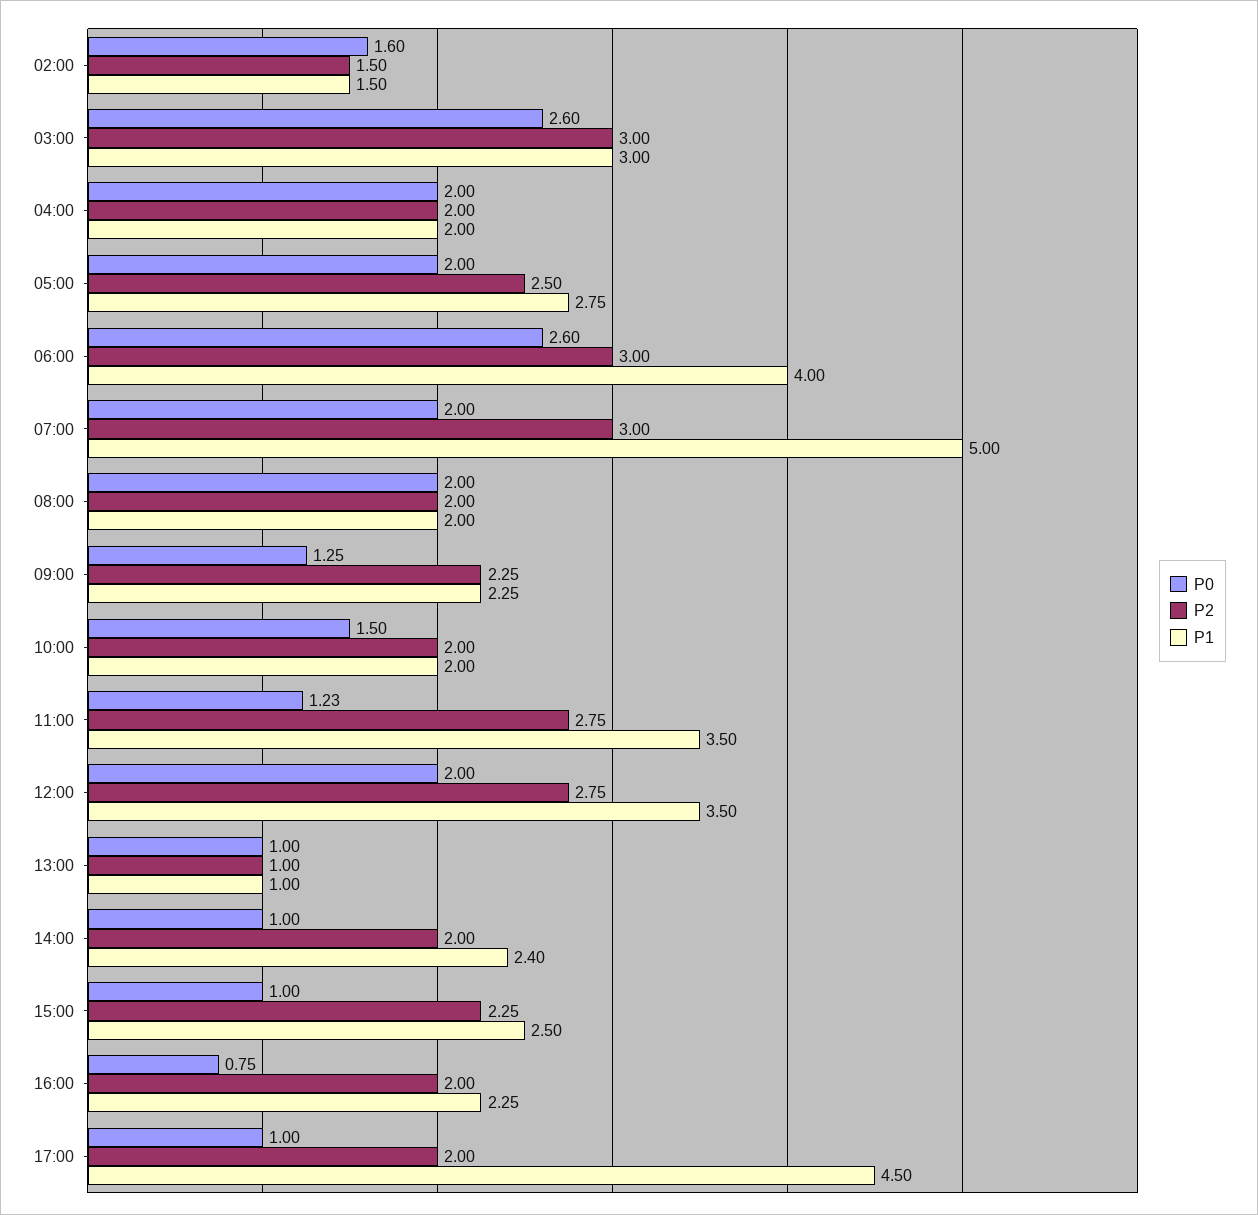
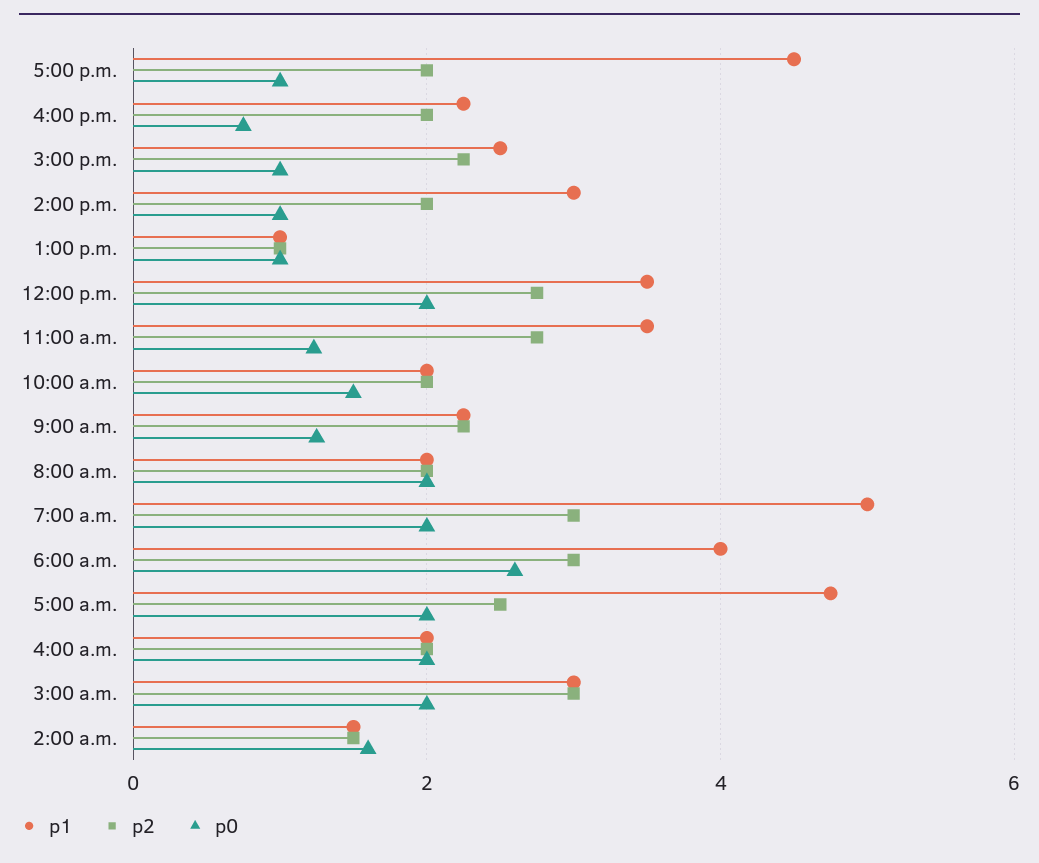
  {
    "P0": {
      "02:00": 1.6,
-     "03:00": 2.6,
+     "03:00": 2,
      "04:00": 2,
      "05:00": 2,
      "06:00": 2.6,
      "07:00": 2,
      "08:00": 2,
      "09:00": 1.25,
      "10:00": 1.5,
      "11:00": 1.23,
      "12:00": 2,
      "13:00": 1,
      "14:00": 1,
      "15:00": 1,
      "16:00": 0.75,
      "17:00": 1
    },
    "P2": {
      "02:00": 1.5,
      "03:00": 3,
      "04:00": 2,
      "05:00": 2.5,
      "06:00": 3,
      "07:00": 3,
      "08:00": 2,
      "09:00": 2.25,
      "10:00": 2,
      "11:00": 2.75,
      "12:00": 2.75,
      "13:00": 1,
      "14:00": 2,
      "15:00": 2.25,
      "16:00": 2,
      "17:00": 2
    },
    "P1": {
      "02:00": 1.5,
      "03:00": 3,
      "04:00": 2,
-     "05:00": 2.75,
+     "05:00": 4.8,
      "06:00": 4,
      "07:00": 5,
      "08:00": 2,
      "09:00": 2.25,
      "10:00": 2,
      "11:00": 3.5,
      "12:00": 3.5,
      "13:00": 1,
-     "14:00": 2.4,
+     "14:00": 3,
      "15:00": 2.5,
      "16:00": 2.25,
      "17:00": 4.5
    }
  }

